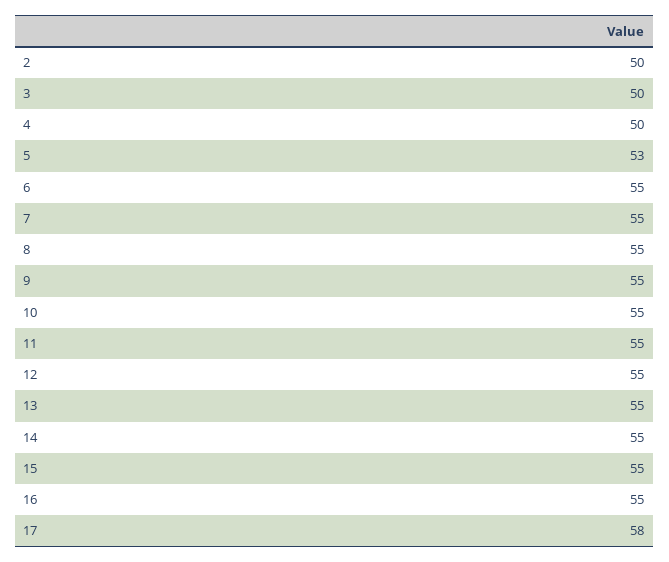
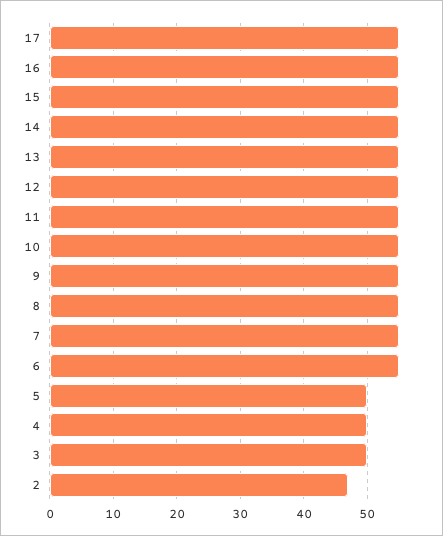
  {
-   "2": 50,
+   "2": 47,
    "3": 50,
    "4": 50,
-   "5": 53,
+   "5": 50,
    "6": 55,
    "7": 55,
    "8": 55,
    "9": 55,
    "10": 55,
    "11": 55,
    "12": 55,
    "13": 55,
    "14": 55,
    "15": 55,
    "16": 55,
-   "17": 58
+   "17": 55
  }

